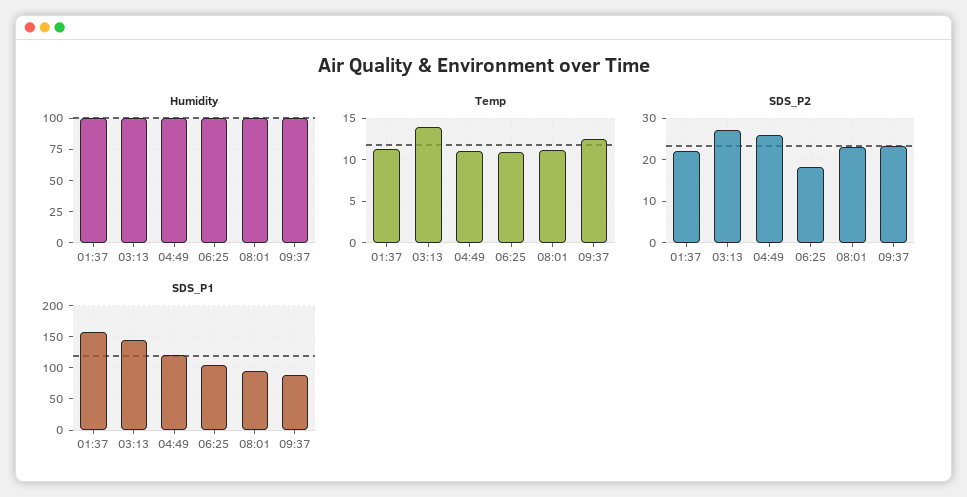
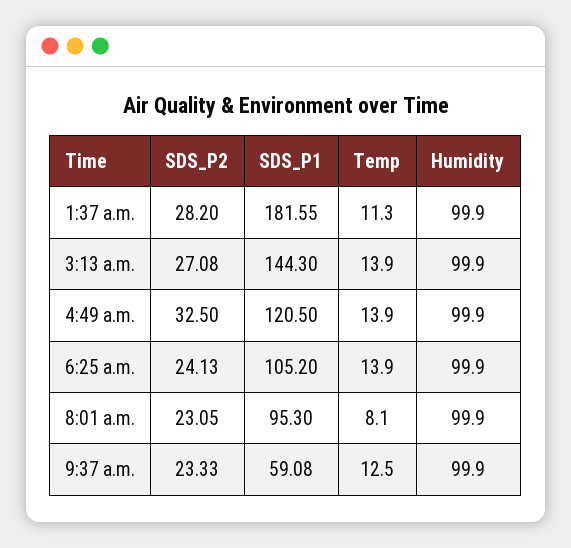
  {
    "Humidity": {
      "01:37": 99.9,
      "03:13": 99.9,
      "04:49": 99.9,
      "06:25": 99.9,
      "08:01": 99.9,
      "09:37": 99.9
    },
    "Temp": {
      "01:37": 11.3,
      "03:13": 13.9,
-     "04:49": 11,
+     "04:49": 13.9,
-     "06:25": 11,
+     "06:25": 13.9,
-     "08:01": 11,
+     "08:01": 8.1,
      "09:37": 12.5
    },
    "SDS_P2": {
-     "01:37": 22,
+     "01:37": 28.2,
      "03:13": 27.08,
-     "04:49": 26,
+     "04:49": 32.5,
-     "06:25": 18,
+     "06:25": 24.13,
      "08:01": 23.05,
      "09:37": 23.33
    },
    "SDS_P1": {
-     "01:37": 160,
+     "01:37": 181.55,
      "03:13": 144.3,
      "04:49": 120.5,
      "06:25": 105.2,
      "08:01": 95.3,
-     "09:37": 90
+     "09:37": 59.08
    }
  }

